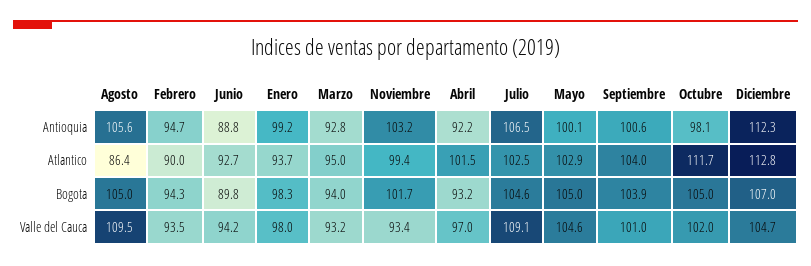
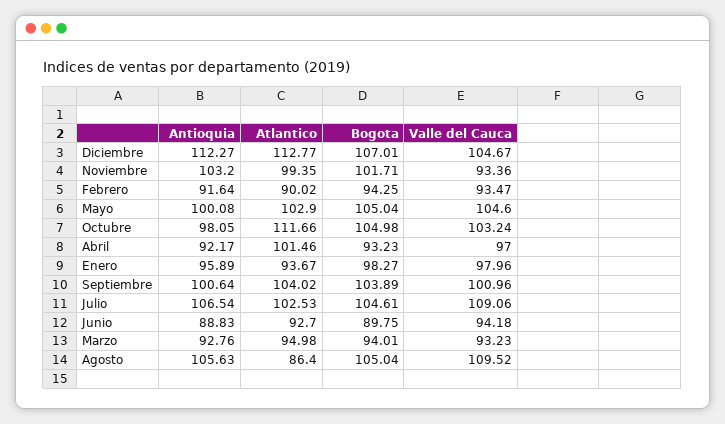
  {
    "Agosto": {
      "Antioquia": 105.63,
      "Atlantico": 86.4,
      "Bogota": 105.04,
      "Valle del Cauca": 109.52
    },
    "Febrero": {
-     "Antioquia": 94.7,
+     "Antioquia": 91.64,
      "Atlantico": 90.02,
      "Bogota": 94.25,
      "Valle del Cauca": 93.47
    },
    "Junio": {
      "Antioquia": 88.83,
      "Atlantico": 92.7,
      "Bogota": 89.75,
      "Valle del Cauca": 94.18
    },
    "Enero": {
-     "Antioquia": 99.2,
+     "Antioquia": 95.89,
      "Atlantico": 93.67,
      "Bogota": 98.27,
      "Valle del Cauca": 97.96
    },
    "Marzo": {
      "Antioquia": 92.76,
      "Atlantico": 94.98,
      "Bogota": 94.01,
      "Valle del Cauca": 93.23
    },
    "Noviembre": {
      "Antioquia": 103.2,
      "Atlantico": 99.35,
      "Bogota": 101.71,
      "Valle del Cauca": 93.36
    },
    "Abril": {
      "Antioquia": 92.17,
      "Atlantico": 101.46,
      "Bogota": 93.23,
      "Valle del Cauca": 97
    },
    "Julio": {
      "Antioquia": 106.54,
      "Atlantico": 102.53,
      "Bogota": 104.61,
      "Valle del Cauca": 109.06
    },
    "Mayo": {
      "Antioquia": 100.08,
      "Atlantico": 102.9,
      "Bogota": 105.04,
      "Valle del Cauca": 104.6
    },
    "Septiembre": {
      "Antioquia": 100.64,
      "Atlantico": 104.02,
      "Bogota": 103.89,
      "Valle del Cauca": 100.96
    },
    "Octubre": {
      "Antioquia": 98.05,
      "Atlantico": 111.66,
      "Bogota": 104.98,
-     "Valle del Cauca": 102
+     "Valle del Cauca": 103.24
    },
    "Diciembre": {
      "Antioquia": 112.27,
      "Atlantico": 112.77,
      "Bogota": 107.01,
      "Valle del Cauca": 104.67
    }
  }

